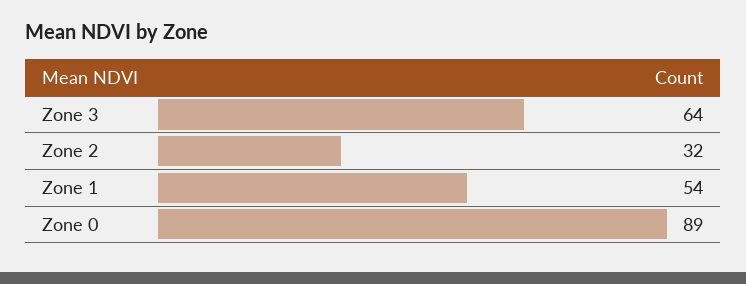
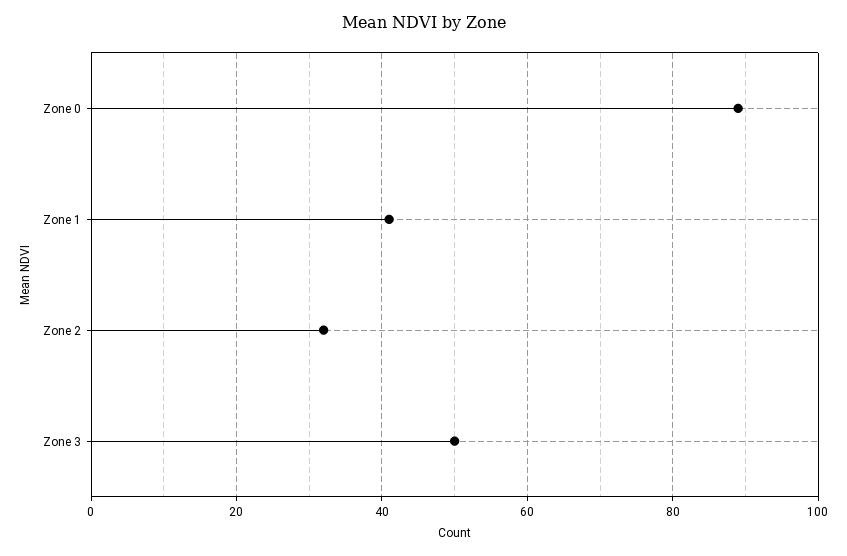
  {
-   "Zone 3": 64,
+   "Zone 3": 50,
    "Zone 2": 32,
-   "Zone 1": 54,
+   "Zone 1": 40,
    "Zone 0": 89
  }

